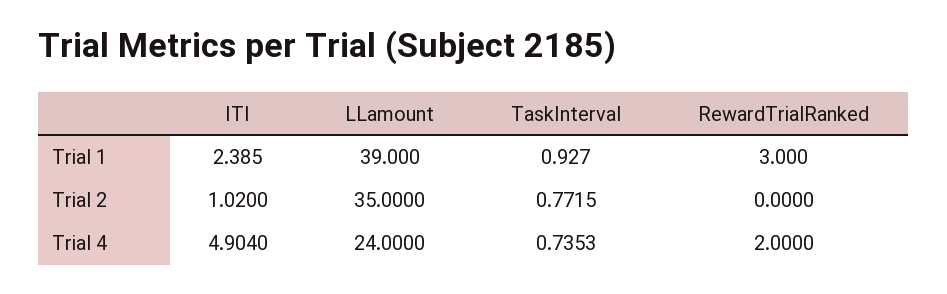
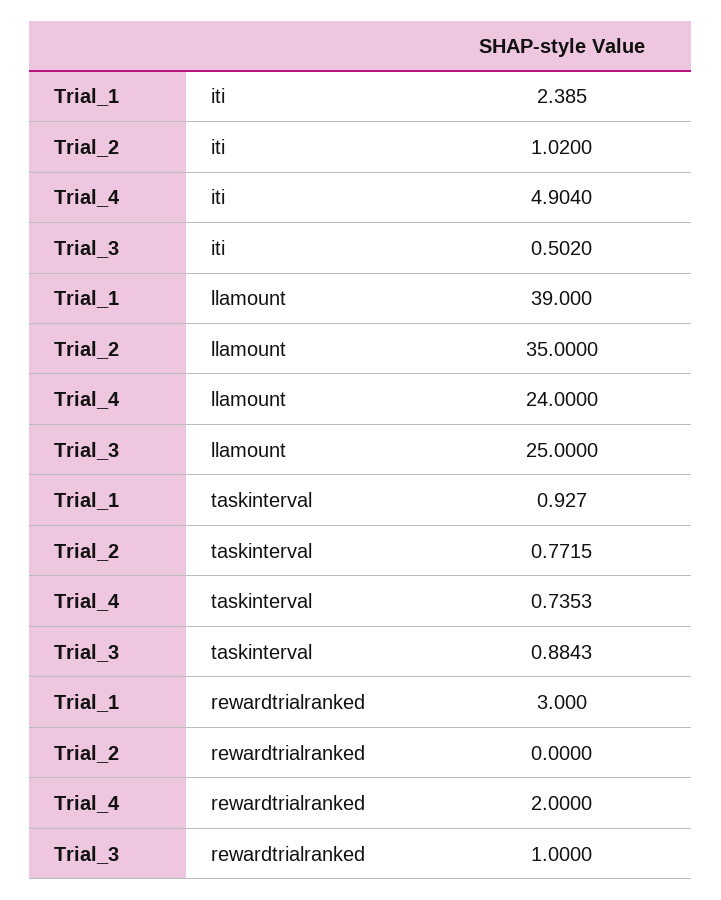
  {
    "ITI": {
      "Trial 1": 2.385,
      "Trial 2": 1.02,
-     "Trial 4": 4.904
+     "Trial 4": 4.904,
+     "Trial_3": 0.502
    },
    "LLamount": {
      "Trial 1": 39,
      "Trial 2": 35,
-     "Trial 4": 24
+     "Trial 4": 24,
+     "Trial_3": 25
    },
    "TaskInterval": {
      "Trial 1": 0.927,
      "Trial 2": 0.7715,
-     "Trial 4": 0.7353
+     "Trial 4": 0.7353,
+     "Trial_3": 0.8843
    },
    "RewardTrialRanked": {
      "Trial 1": 3,
      "Trial 2": 0,
-     "Trial 4": 2
+     "Trial 4": 2,
+     "Trial_3": 1
    }
  }

